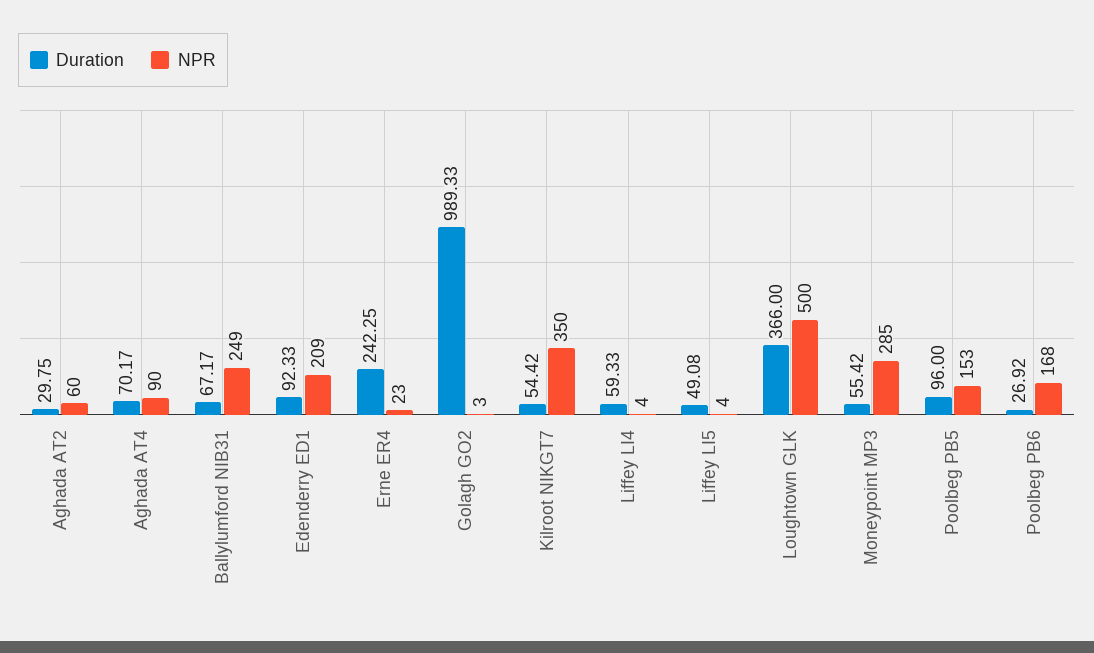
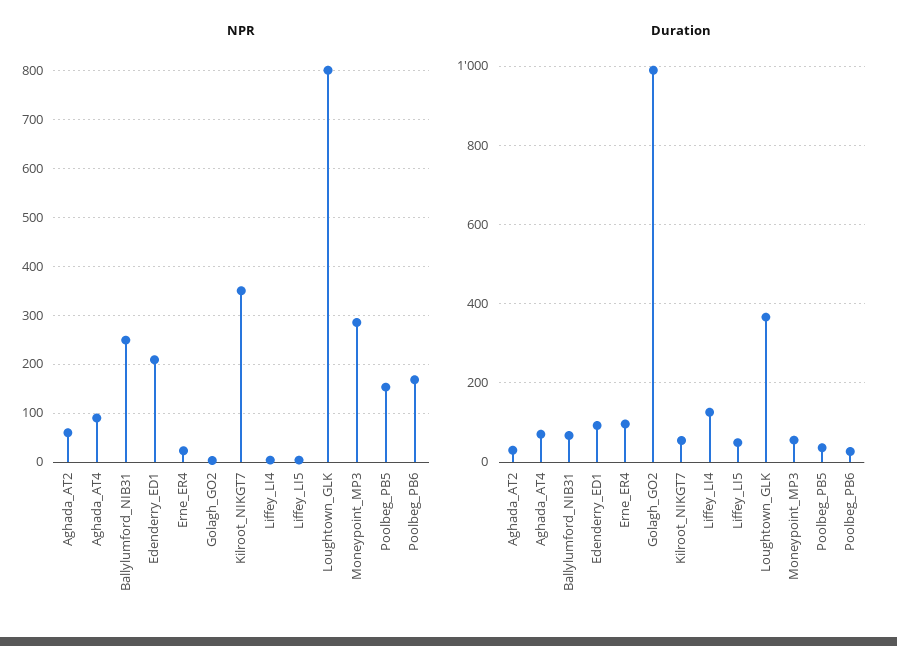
  {
    "Duration": {
      "Aghada AT2": 29.75,
      "Aghada AT4": 70.17,
      "Ballylumford NIB31": 67.17,
      "Edenderry ED1": 92.33,
-     "Erne ER4": 242.25,
+     "Erne ER4": 100,
      "Golagh GO2": 989.33,
      "Kilroot NIKGT7": 54.42,
-     "Liffey LI4": 59.33,
+     "Liffey LI4": 120,
      "Liffey LI5": 49.08,
      "Loughtown GLK": 366,
      "Moneypoint MP3": 55.42,
-     "Poolbeg PB5": 96,
+     "Poolbeg PB5": 40,
      "Poolbeg PB6": 26.92
    },
    "NPR": {
      "Aghada AT2": 60,
      "Aghada AT4": 90,
      "Ballylumford NIB31": 249,
      "Edenderry ED1": 209,
      "Erne ER4": 23,
      "Golagh GO2": 3,
      "Kilroot NIKGT7": 350,
      "Liffey LI4": 4,
      "Liffey LI5": 4,
-     "Loughtown GLK": 500,
+     "Loughtown GLK": 800,
      "Moneypoint MP3": 285,
      "Poolbeg PB5": 153,
      "Poolbeg PB6": 168
    }
  }

